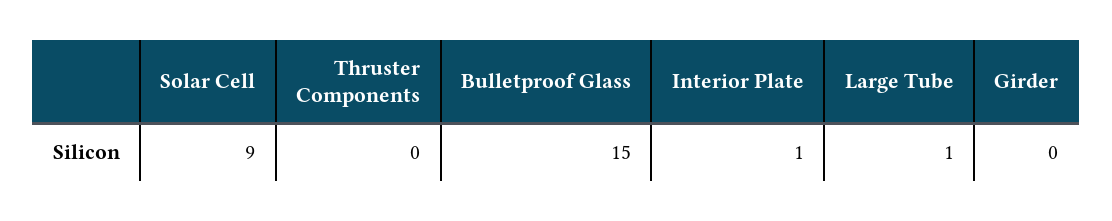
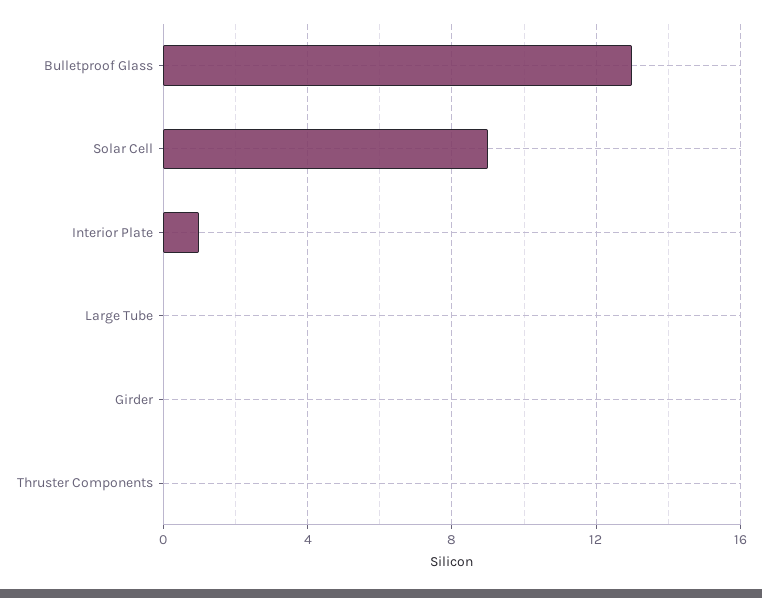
  {
    "Solar Cell": 9,
    "Thruster Components": 0,
-   "Bulletproof Glass": 15,
+   "Bulletproof Glass": 13,
    "Interior Plate": 1,
-   "Large Tube": 1,
+   "Large Tube": 0,
    "Girder": 0
  }

